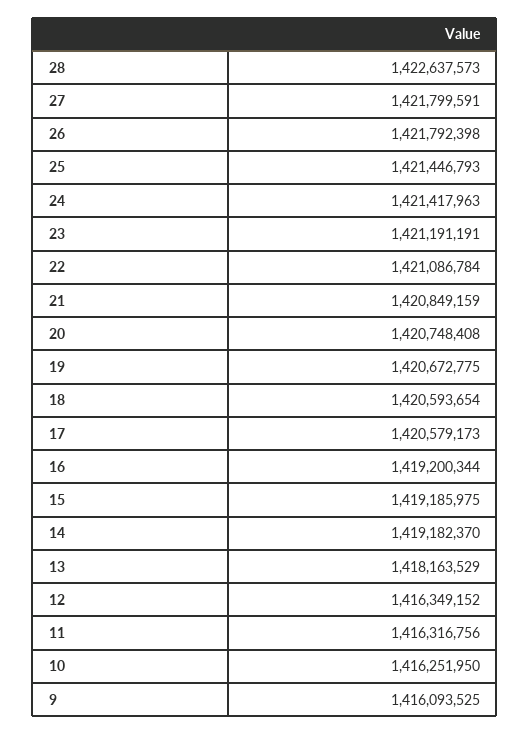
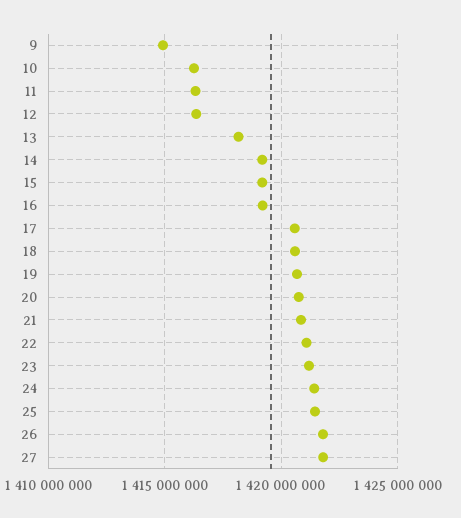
  {
-   "28": 1422637573,
    "27": 1421799591,
    "26": 1421792398,
    "25": 1421446793,
    "24": 1421417963,
    "23": 1421191191,
    "22": 1421086784,
    "21": 1420849159,
    "20": 1420748408,
    "19": 1420672775,
    "18": 1420593654,
    "17": 1420579173,
    "16": 1419200344,
    "15": 1419185975,
    "14": 1419182370,
    "13": 1418163529,
    "12": 1416349152,
    "11": 1416316756,
    "10": 1416251950,
-   "9": 1416093525
+   "9": 1415000000
  }

